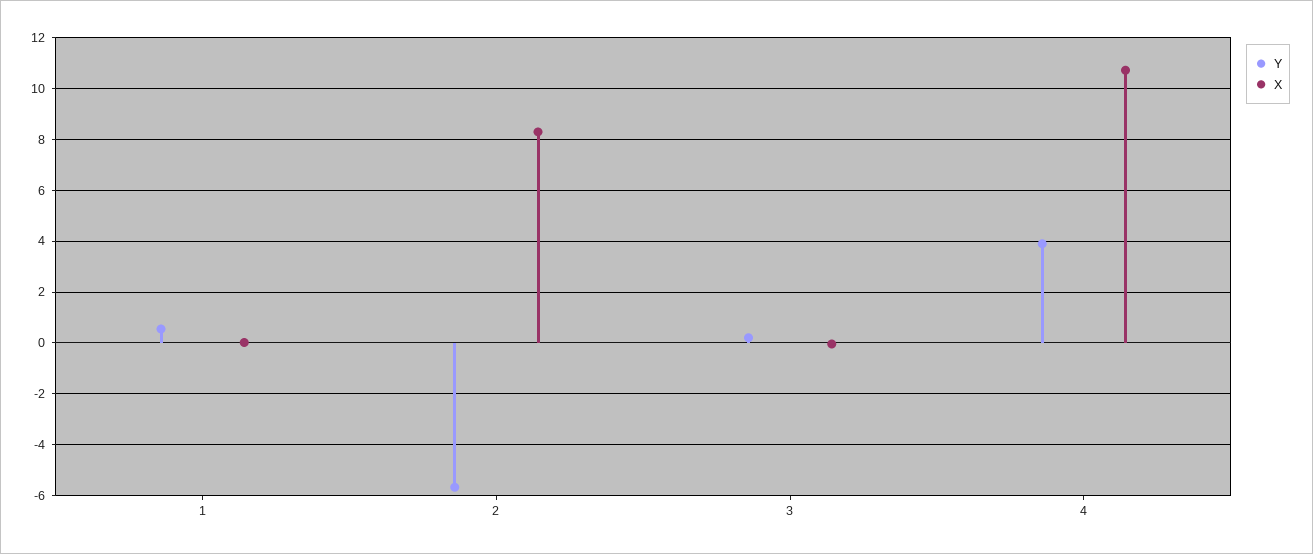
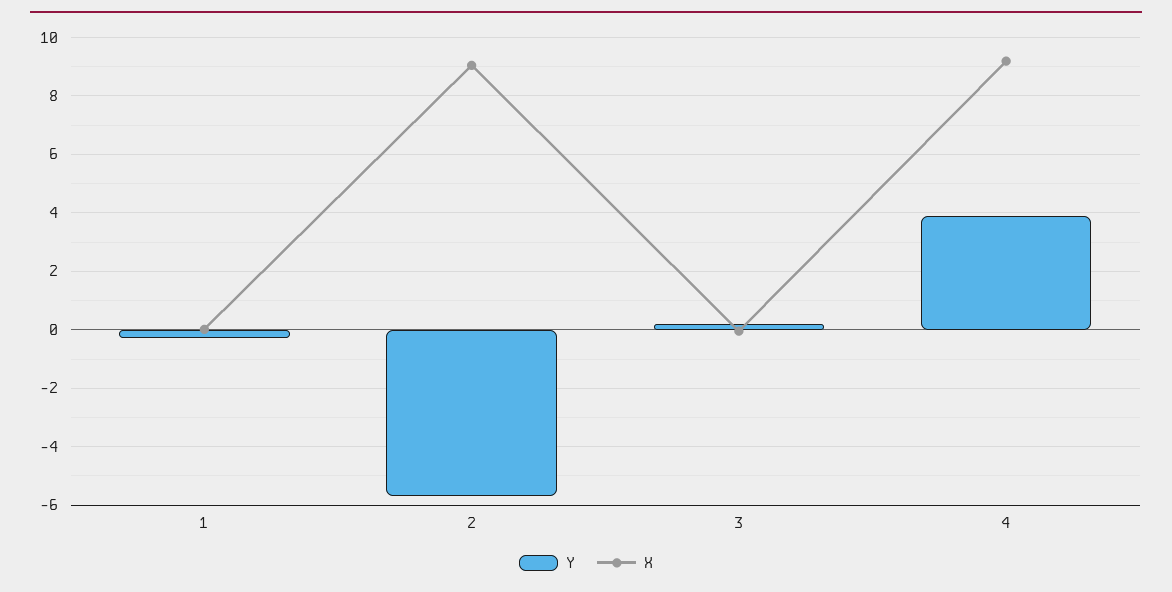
  {
    "Y": {
-     "1": 0.5,
+     "1": -0.25,
      "2": -5.75,
      "3": 0.25,
      "4": 4
    },
    "X": {
      "1": 0,
-     "2": 8.25,
+     "2": 9,
      "3": 0,
-     "4": 10.75
+     "4": 9.25
    }
  }

